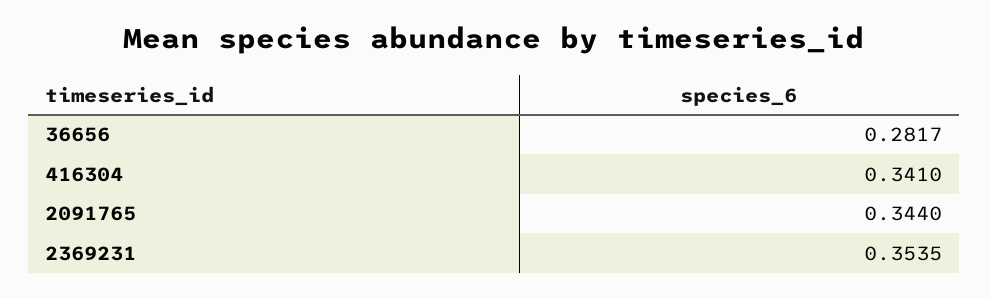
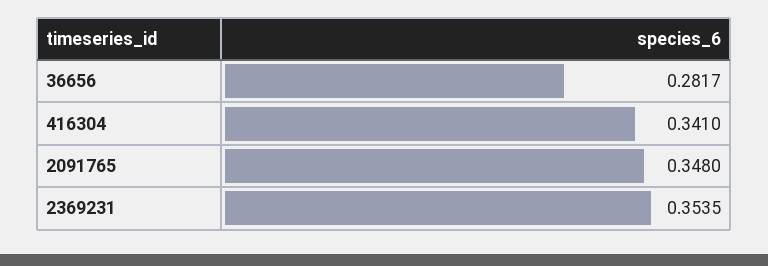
  {
    "36656": 0.2817,
    "416304": 0.341,
-   "2091765": 0.344,
+   "2091765": 0.348,
    "2369231": 0.3535
  }

